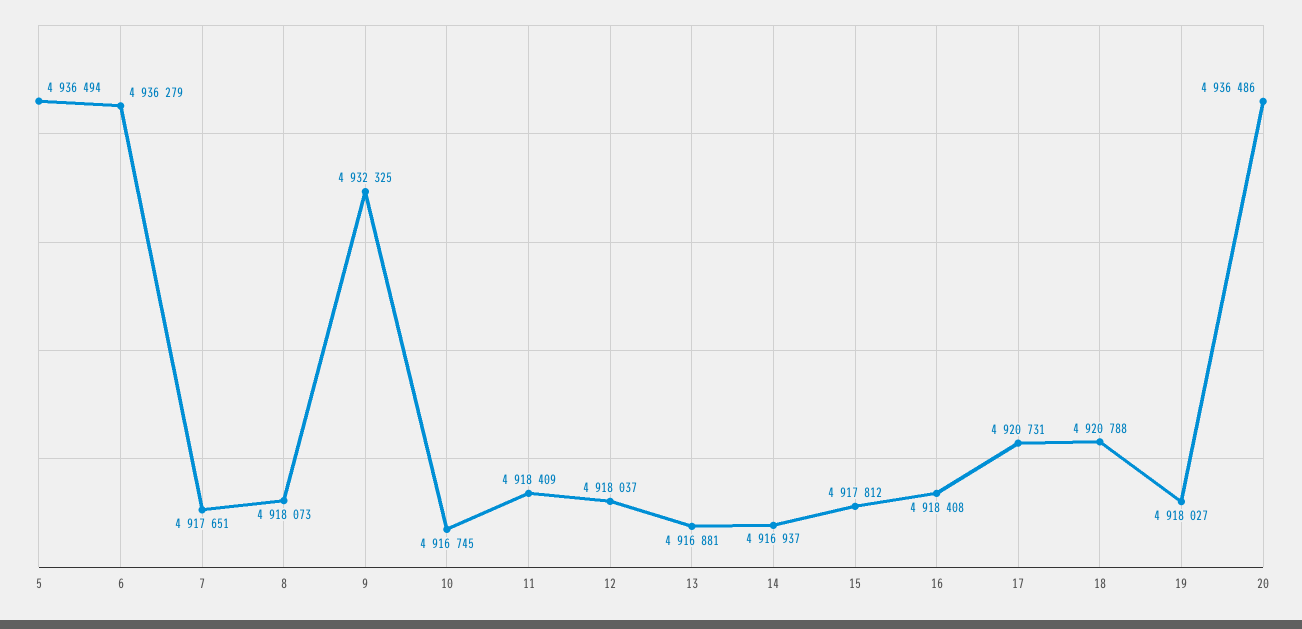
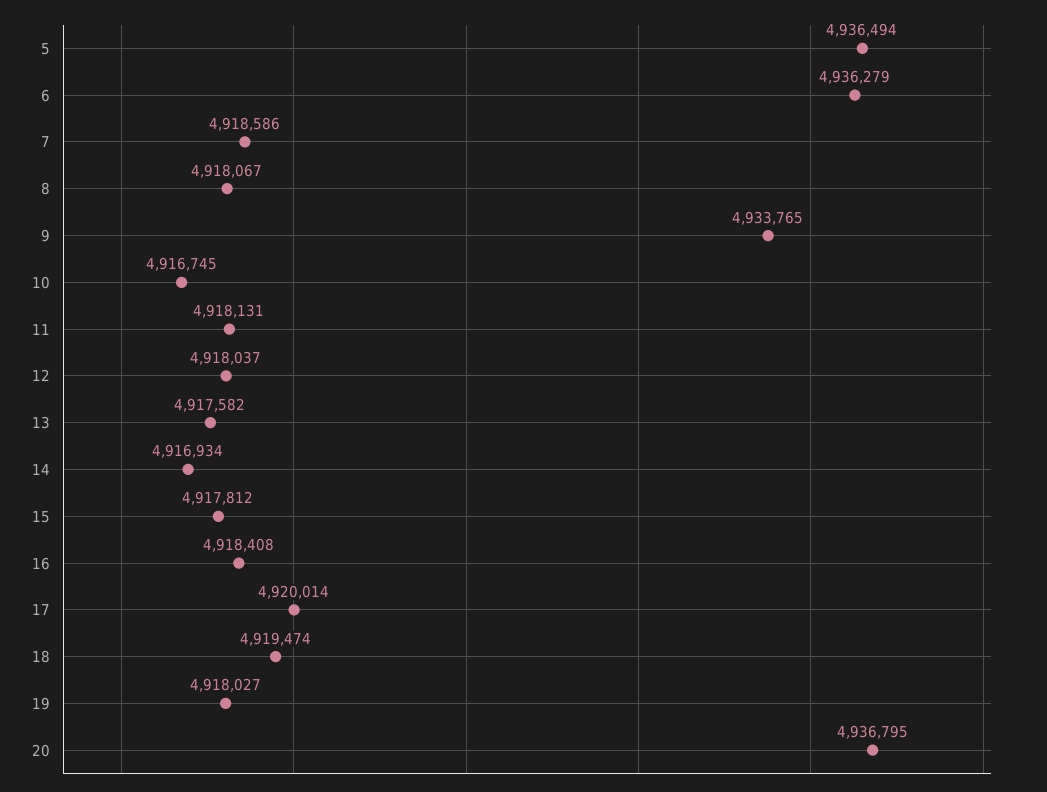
  {
    "5": 4936494,
    "6": 4936279,
-   "7": 4917651,
+   "7": 4918586,
-   "8": 4918073,
+   "8": 4918067,
-   "9": 4932325,
+   "9": 4933765,
    "10": 4916745,
-   "11": 4918409,
+   "11": 4918131,
    "12": 4918037,
-   "13": 4916881,
+   "13": 4917582,
-   "14": 4916937,
+   "14": 4916934,
    "15": 4917812,
    "16": 4918408,
-   "17": 4920731,
+   "17": 4920014,
-   "18": 4920788,
+   "18": 4919474,
    "19": 4918027,
-   "20": 4936486
+   "20": 4936795
  }

